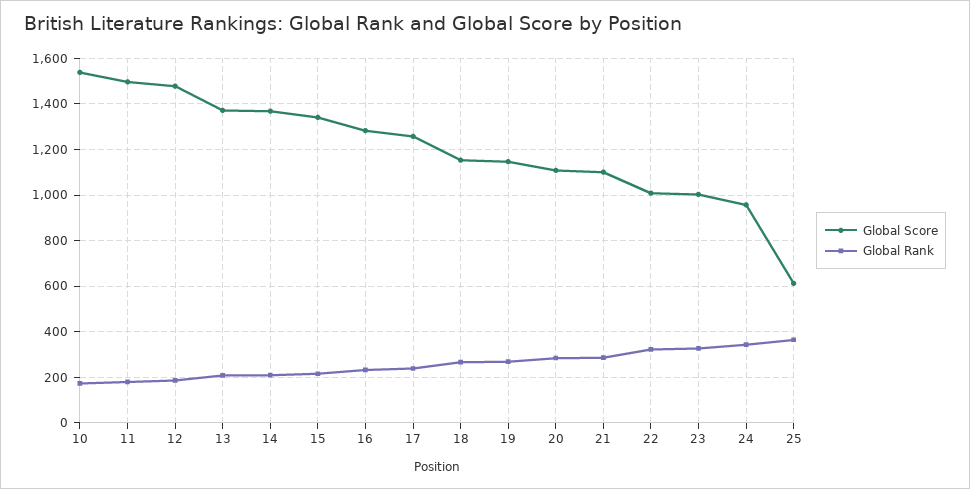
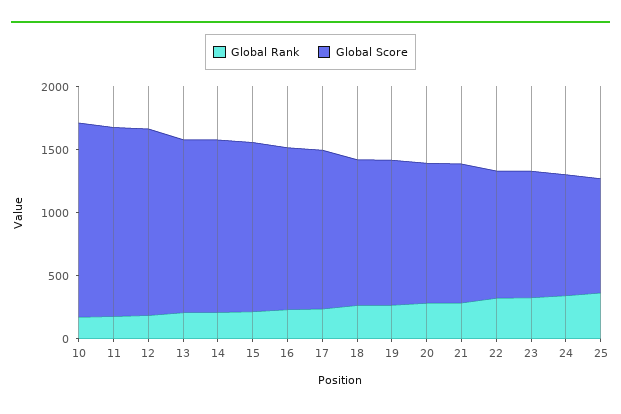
  {
    "Global Score": {
      "10": 1550,
      "11": 1500,
      "12": 1500,
      "13": 1350,
      "14": 1350,
      "15": 1350,
      "16": 1300,
      "17": 1250,
      "18": 1150,
      "19": 1150,
      "20": 1100,
      "21": 1100,
      "22": 1000,
      "23": 1000,
      "24": 950,
-     "25": 600
+     "25": 900
    },
    "Global Rank": {
      "10": 150,
      "11": 200,
      "12": 200,
      "13": 200,
      "14": 200,
      "15": 200,
      "16": 250,
      "17": 250,
      "18": 250,
      "19": 250,
      "20": 300,
      "21": 300,
      "22": 300,
      "23": 350,
      "24": 350,
      "25": 350
    }
  }

